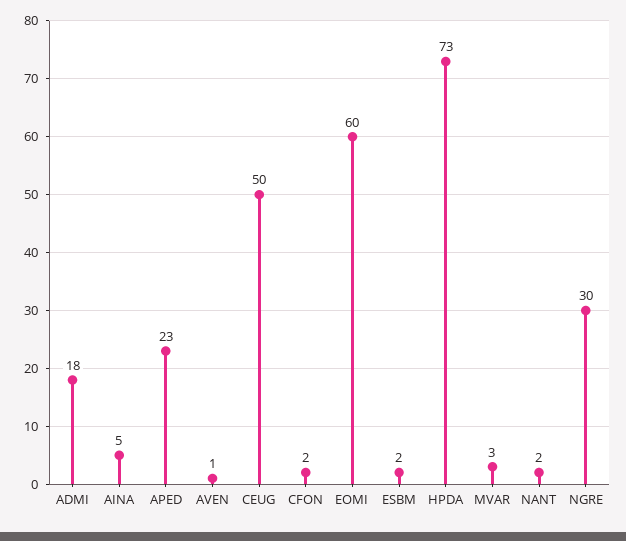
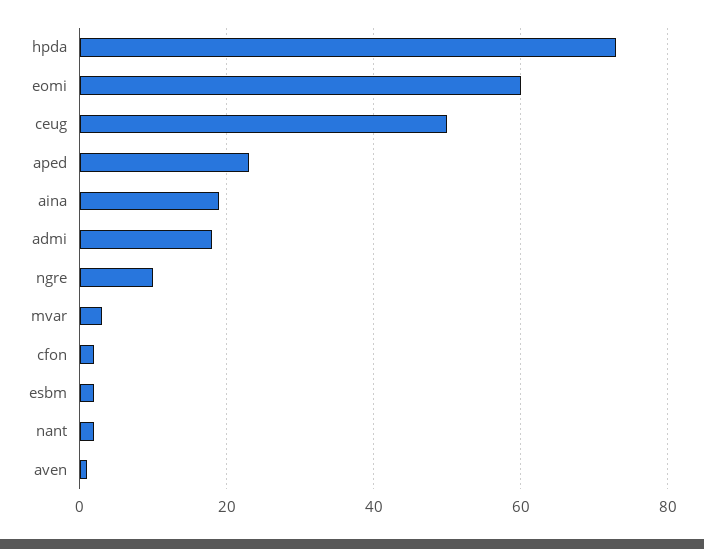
  {
    "ADMI": 18,
-   "AINA": 5,
+   "AINA": 20,
    "APED": 23,
    "AVEN": 1,
    "CEUG": 50,
    "CFON": 2,
    "EOMI": 60,
    "ESBM": 2,
    "HPDA": 73,
    "MVAR": 3,
    "NANT": 2,
-   "NGRE": 30
+   "NGRE": 10
  }

